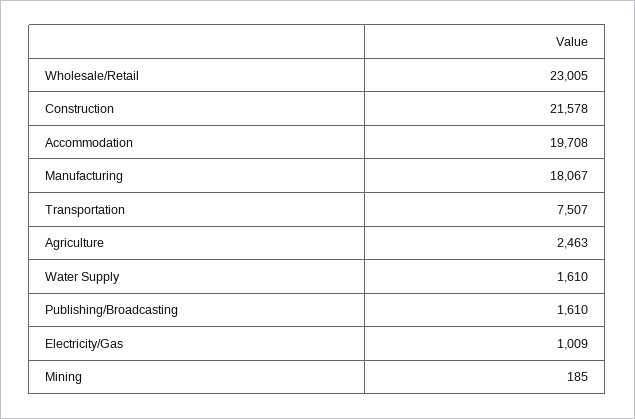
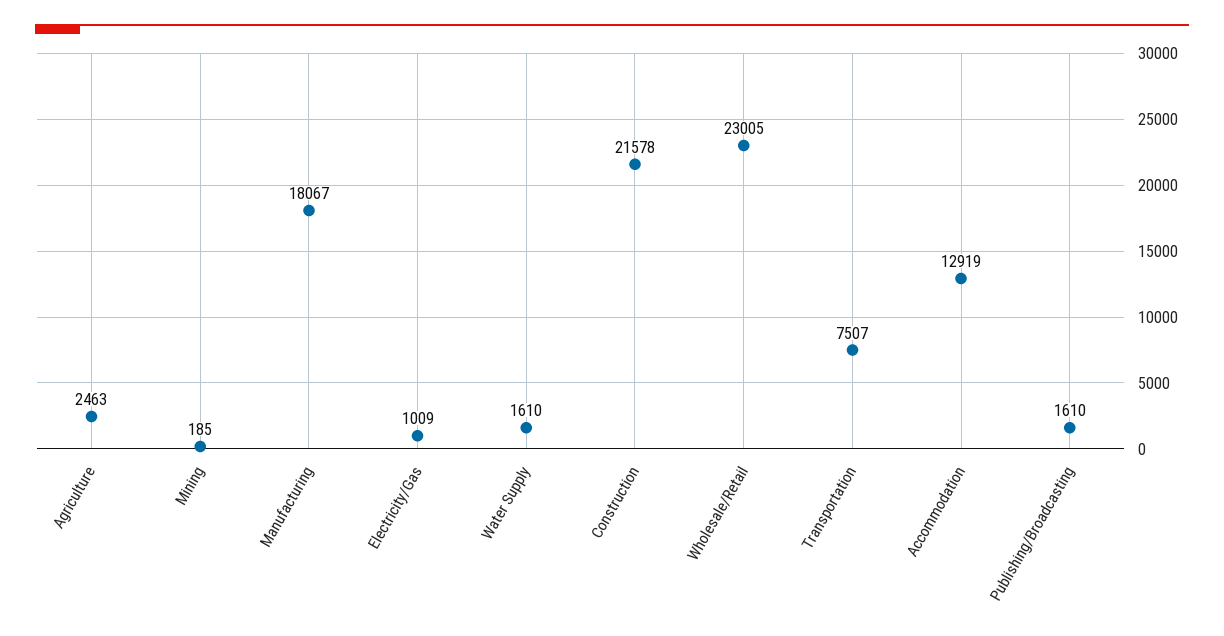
  {
    "Wholesale/Retail": 23005,
    "Construction": 21578,
-   "Accommodation": 19708,
+   "Accommodation": 12919,
    "Manufacturing": 18067,
    "Transportation": 7507,
    "Agriculture": 2463,
    "Water Supply": 1610,
    "Publishing/Broadcasting": 1610,
    "Electricity/Gas": 1009,
    "Mining": 185
  }

